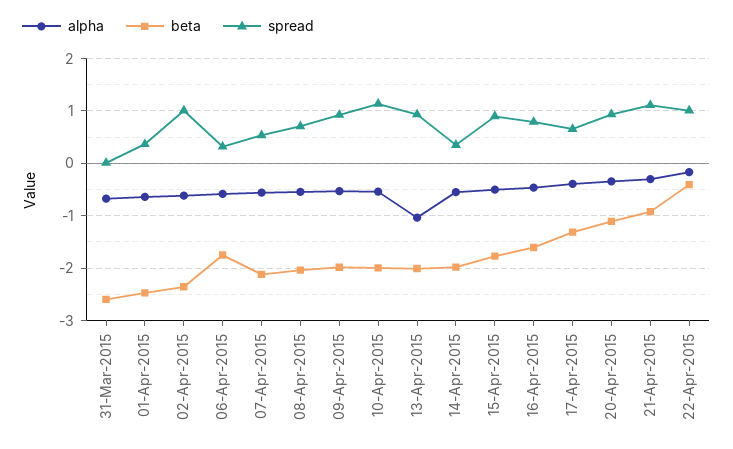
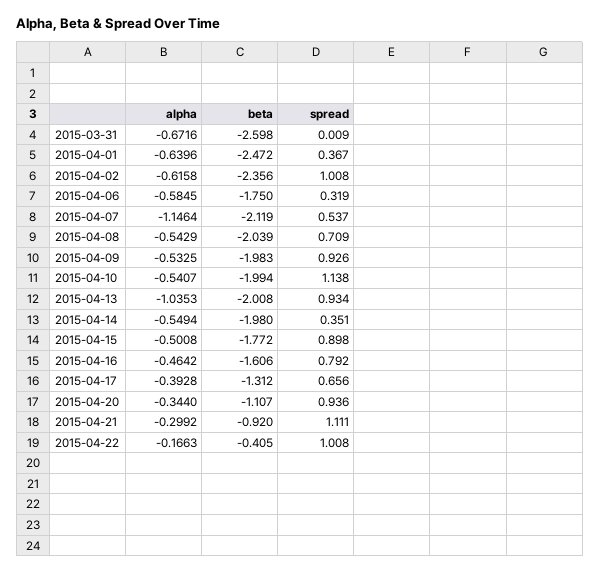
  {
    "alpha": {
      "31-Mar-2015": -0.6716,
      "01-Apr-2015": -0.6396,
      "02-Apr-2015": -0.6158,
      "06-Apr-2015": -0.5845,
-     "07-Apr-2015": -0.6,
+     "07-Apr-2015": -1.1464,
      "08-Apr-2015": -0.5429,
      "09-Apr-2015": -0.5325,
      "10-Apr-2015": -0.5407,
      "13-Apr-2015": -1.0353,
      "14-Apr-2015": -0.5494,
      "15-Apr-2015": -0.5008,
      "16-Apr-2015": -0.4642,
      "17-Apr-2015": -0.3928,
      "20-Apr-2015": -0.344,
      "21-Apr-2015": -0.2992,
      "22-Apr-2015": -0.1663
    },
    "beta": {
      "31-Mar-2015": -2.598,
      "01-Apr-2015": -2.472,
      "02-Apr-2015": -2.356,
      "06-Apr-2015": -1.75,
      "07-Apr-2015": -2.119,
      "08-Apr-2015": -2.039,
      "09-Apr-2015": -1.983,
      "10-Apr-2015": -1.994,
      "13-Apr-2015": -2.008,
      "14-Apr-2015": -1.98,
      "15-Apr-2015": -1.772,
      "16-Apr-2015": -1.606,
      "17-Apr-2015": -1.312,
      "20-Apr-2015": -1.107,
      "21-Apr-2015": -0.92,
      "22-Apr-2015": -0.405
    },
    "spread": {
      "31-Mar-2015": 0.009,
      "01-Apr-2015": 0.367,
      "02-Apr-2015": 1.008,
      "06-Apr-2015": 0.319,
      "07-Apr-2015": 0.537,
      "08-Apr-2015": 0.709,
      "09-Apr-2015": 0.926,
      "10-Apr-2015": 1.138,
      "13-Apr-2015": 0.934,
      "14-Apr-2015": 0.351,
      "15-Apr-2015": 0.898,
      "16-Apr-2015": 0.792,
      "17-Apr-2015": 0.656,
      "20-Apr-2015": 0.936,
      "21-Apr-2015": 1.111,
      "22-Apr-2015": 1.008
    }
  }

